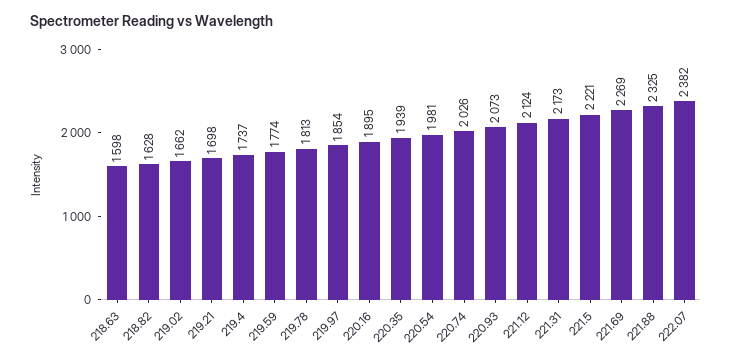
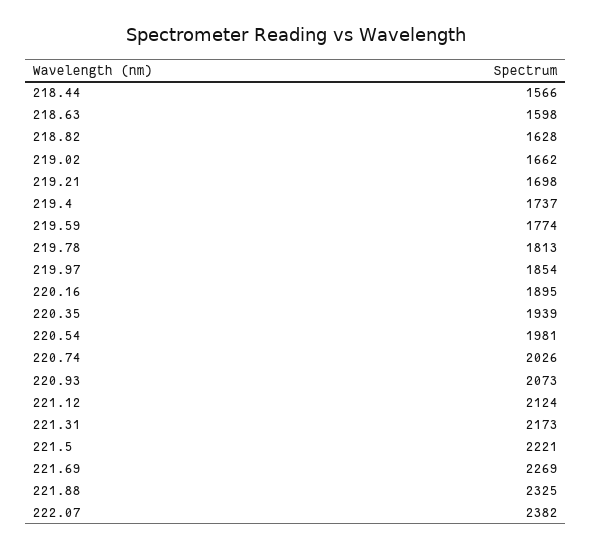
  {
    "218.63": 1598,
    "218.82": 1628,
    "219.02": 1662,
    "219.21": 1698,
    "219.4": 1737,
    "219.59": 1774,
    "219.78": 1813,
    "219.97": 1854,
    "220.16": 1895,
    "220.35": 1939,
    "220.54": 1981,
    "220.74": 2026,
    "220.93": 2073,
    "221.12": 2124,
    "221.31": 2173,
    "221.5": 2221,
    "221.69": 2269,
    "221.88": 2325,
-   "222.07": 2382
+   "222.07": 2382,
+   "218.44": 1566
  }

